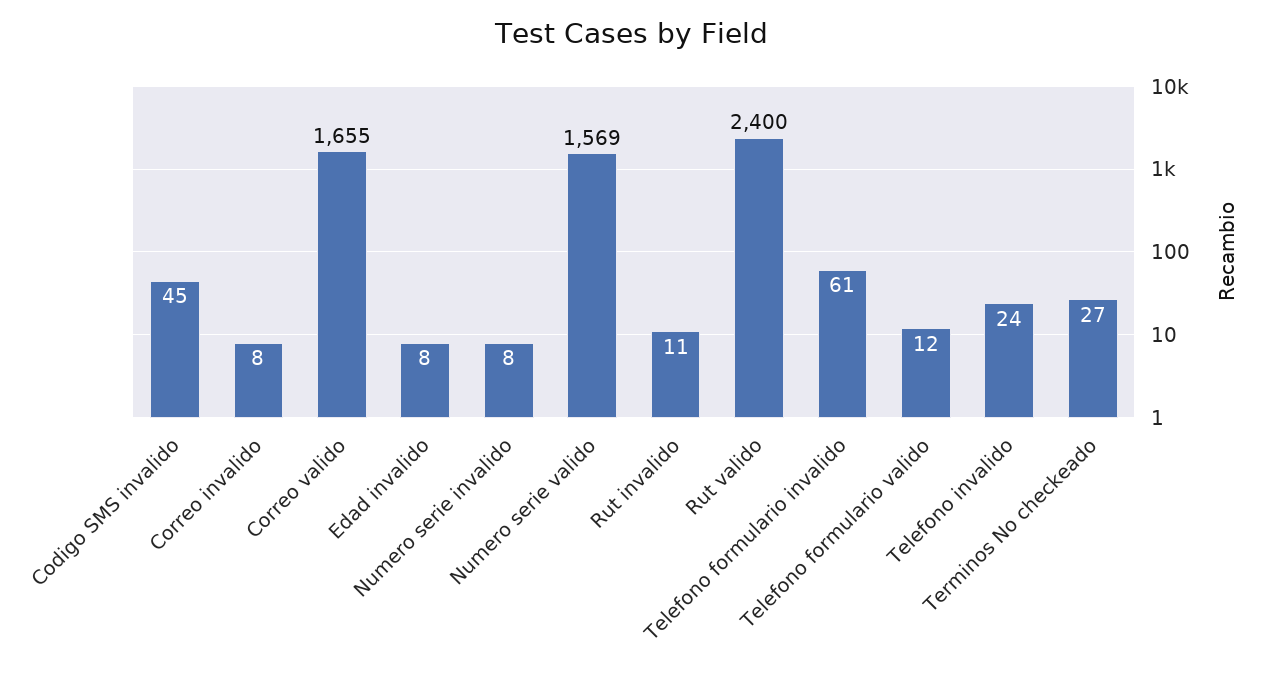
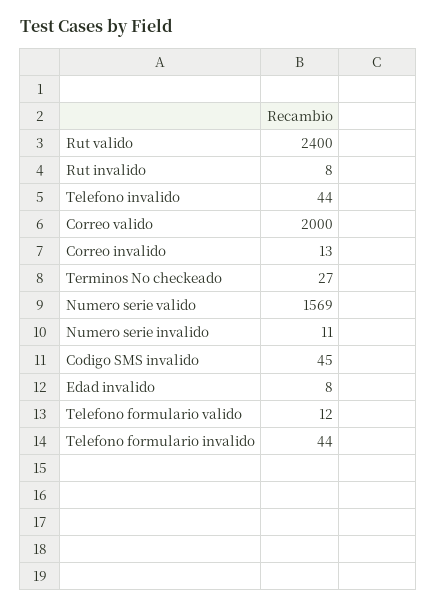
  {
    "Codigo SMS invalido": 45,
-   "Correo invalido": 8,
+   "Correo invalido": 13,
-   "Correo valido": 1655,
+   "Correo valido": 2000,
    "Edad invalido": 8,
-   "Numero serie invalido": 8,
+   "Numero serie invalido": 11,
    "Numero serie valido": 1569,
-   "Rut invalido": 11,
+   "Rut invalido": 8,
    "Rut valido": 2400,
-   "Telefono formulario invalido": 61,
+   "Telefono formulario invalido": 44,
    "Telefono formulario valido": 12,
-   "Telefono invalido": 24,
+   "Telefono invalido": 44,
    "Terminos No checkeado": 27
  }

